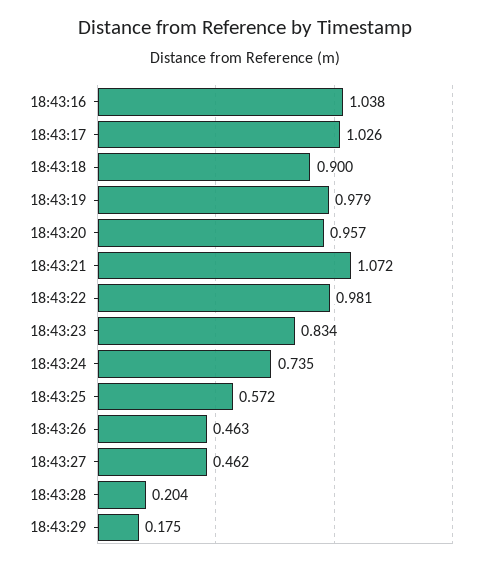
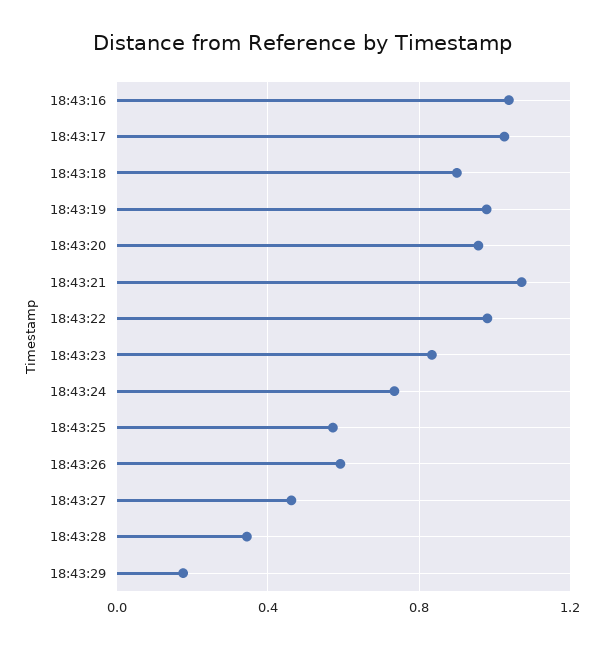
  {
    "18:43:16": 1.038,
    "18:43:17": 1.026,
    "18:43:18": 0.9,
    "18:43:19": 0.979,
    "18:43:20": 0.957,
    "18:43:21": 1.072,
    "18:43:22": 0.981,
    "18:43:23": 0.834,
    "18:43:24": 0.735,
    "18:43:25": 0.572,
-   "18:43:26": 0.463,
+   "18:43:26": 0.6,
    "18:43:27": 0.462,
-   "18:43:28": 0.204,
+   "18:43:28": 0.35,
    "18:43:29": 0.175
  }

